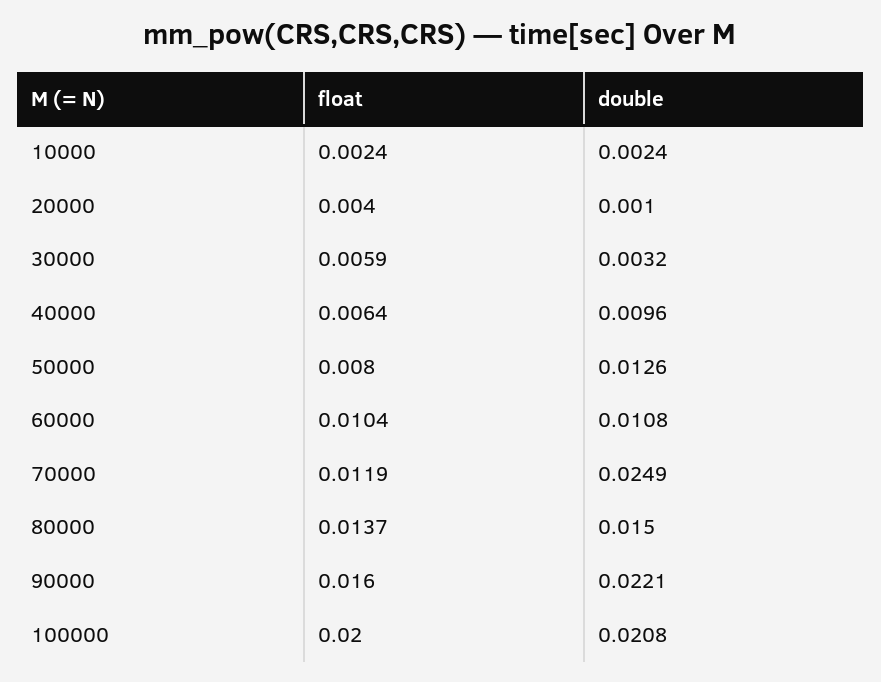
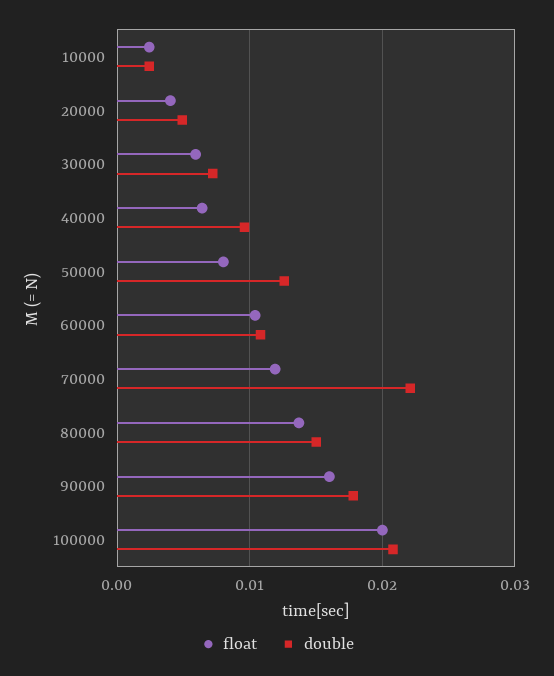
  {
    "float": {
      "10000": 0.0024,
      "20000": 0.004,
      "30000": 0.0059,
      "40000": 0.0064,
      "50000": 0.008,
      "60000": 0.0104,
      "70000": 0.0119,
      "80000": 0.0137,
      "90000": 0.016,
      "100000": 0.02
    },
    "double": {
      "10000": 0.0024,
-     "20000": 0.001,
+     "20000": 0.005,
-     "30000": 0.0032,
+     "30000": 0.007,
      "40000": 0.0096,
      "50000": 0.0126,
      "60000": 0.0108,
-     "70000": 0.0249,
+     "70000": 0.022,
      "80000": 0.015,
-     "90000": 0.0221,
+     "90000": 0.018,
      "100000": 0.0208
    }
  }

